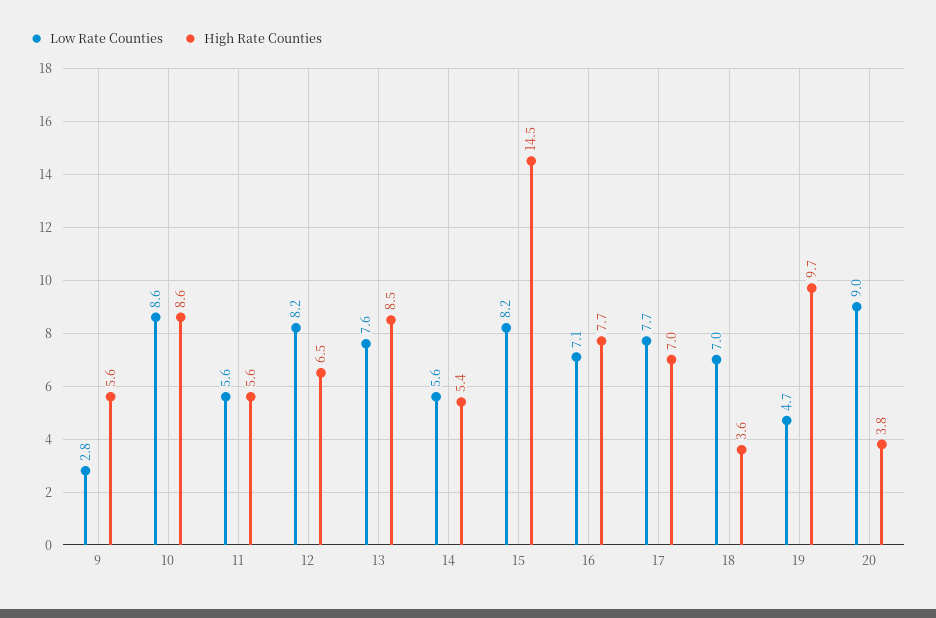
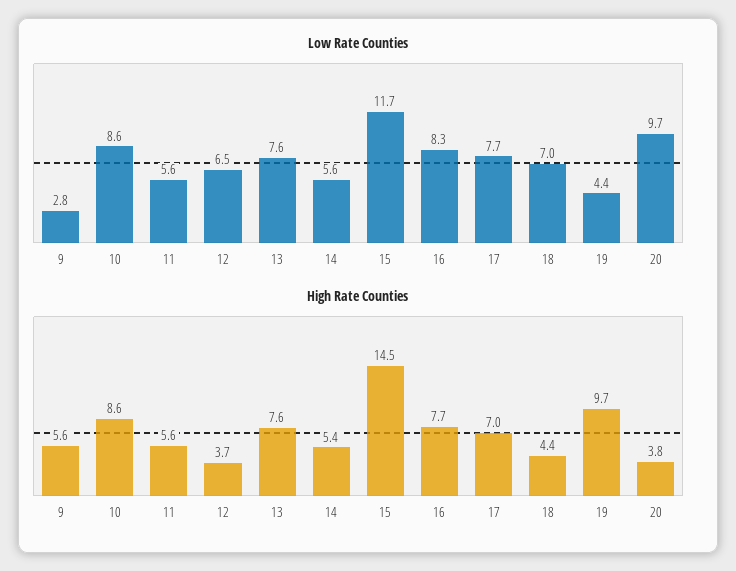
  {
    "Low Rate Counties": {
      "9": 2.8,
      "10": 8.6,
      "11": 5.6,
-     "12": 8.2,
+     "12": 6.5,
      "13": 7.6,
      "14": 5.6,
-     "15": 8.2,
+     "15": 11.7,
-     "16": 7.1,
+     "16": 8.3,
      "17": 7.7,
      "18": 7,
-     "19": 4.7,
+     "19": 4.4,
-     "20": 9
+     "20": 9.7
    },
    "High Rate Counties": {
      "9": 5.6,
      "10": 8.6,
      "11": 5.6,
-     "12": 6.5,
+     "12": 3.7,
-     "13": 8.5,
+     "13": 7.6,
      "14": 5.4,
      "15": 14.5,
      "16": 7.7,
      "17": 7,
-     "18": 3.6,
+     "18": 4.4,
      "19": 9.7,
      "20": 3.8
    }
  }

